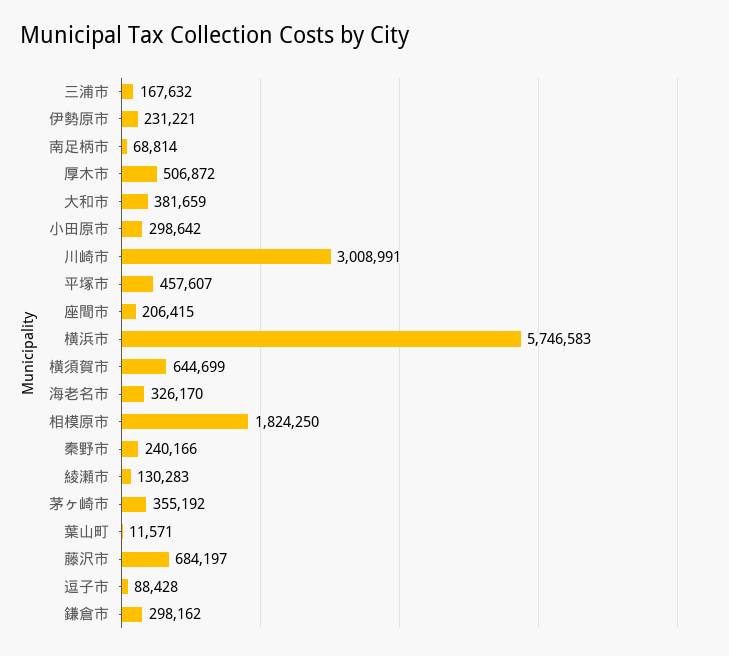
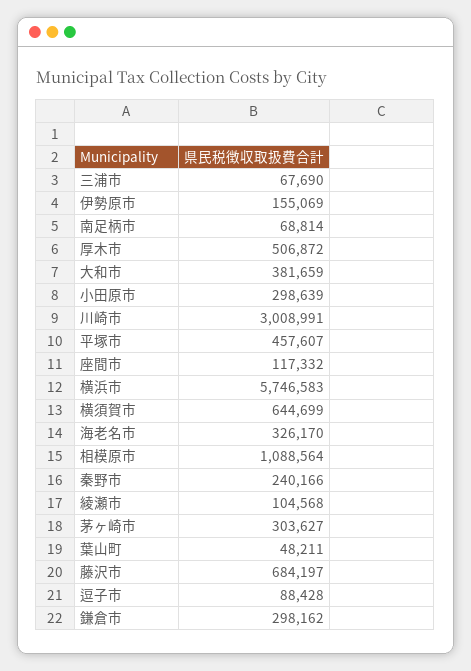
  {
-   "三浦市": 167632,
+   "三浦市": 67690,
-   "伊勢原市": 231221,
+   "伊勢原市": 155069,
    "南足柄市": 68814,
    "厚木市": 506872,
    "大和市": 381659,
-   "小田原市": 298642,
+   "小田原市": 298639,
    "川崎市": 3008991,
    "平塚市": 457607,
-   "座間市": 206415,
+   "座間市": 117332,
    "横浜市": 5746583,
    "横須賀市": 644699,
    "海老名市": 326170,
-   "相模原市": 1824250,
+   "相模原市": 1088564,
    "秦野市": 240166,
-   "綾瀬市": 130283,
+   "綾瀬市": 104568,
-   "茅ヶ崎市": 355192,
+   "茅ヶ崎市": 303627,
-   "葉山町": 11571,
+   "葉山町": 48211,
    "藤沢市": 684197,
    "逗子市": 88428,
    "鎌倉市": 298162
  }

